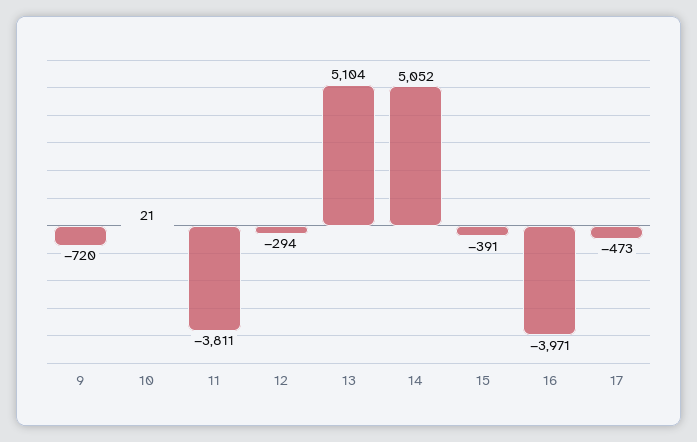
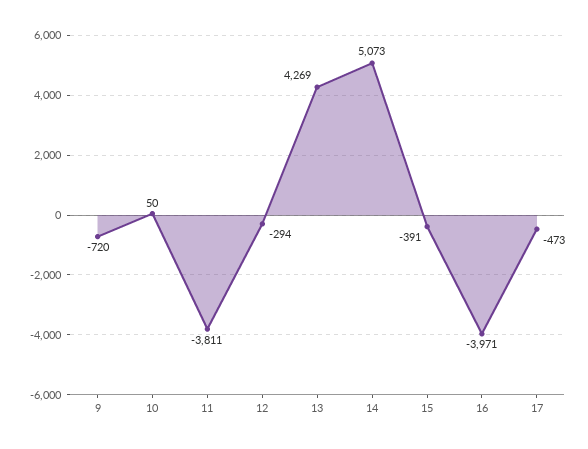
  {
    "9": -720,
-   "10": 21,
+   "10": 50,
    "11": -3811,
    "12": -294,
-   "13": 5104,
+   "13": 4269,
-   "14": 5052,
+   "14": 5073,
    "15": -391,
    "16": -3971,
    "17": -473
  }

